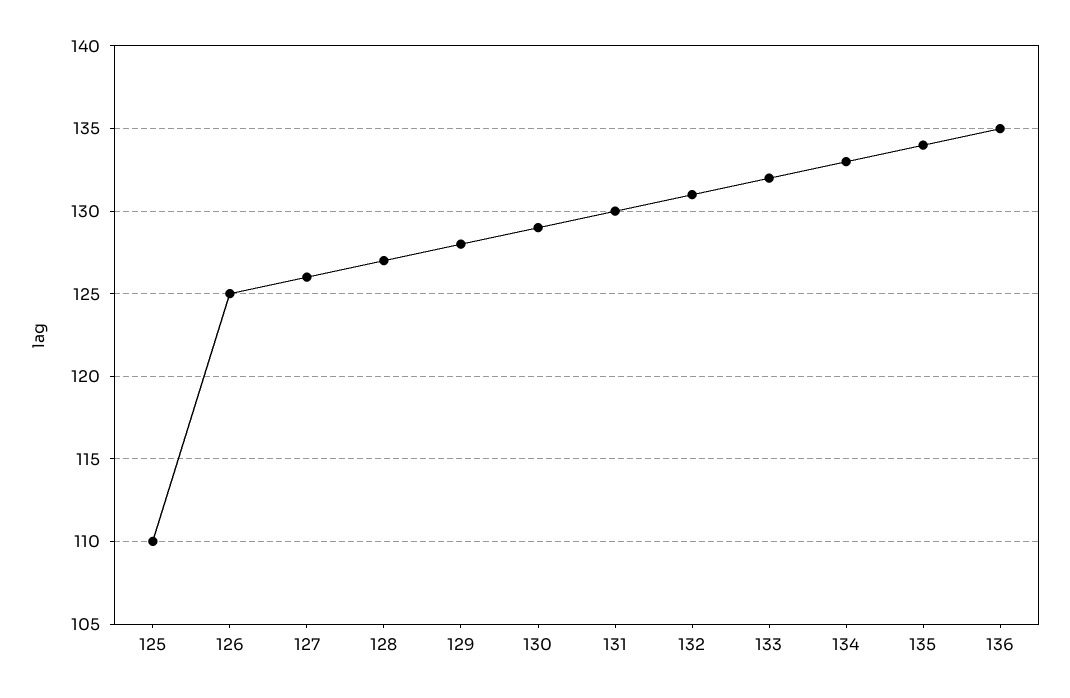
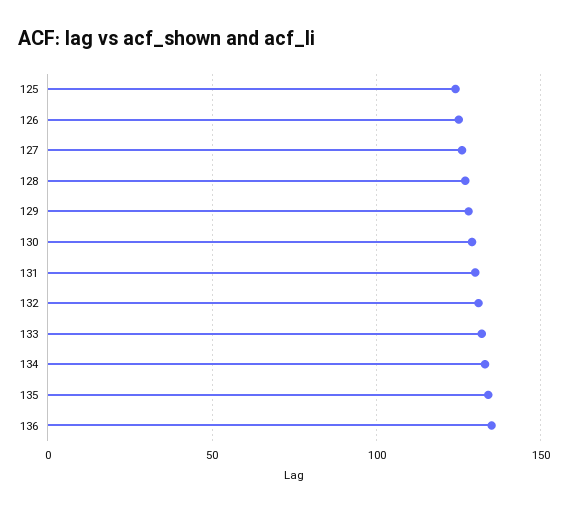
  {
-   "125": 110,
+   "125": 125,
    "126": 125,
    "127": 126,
    "128": 127,
    "129": 128,
    "130": 129,
    "131": 130,
    "132": 131,
    "133": 132,
    "134": 133,
    "135": 134,
    "136": 135
  }

